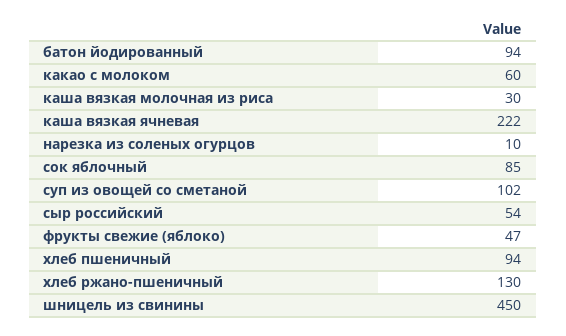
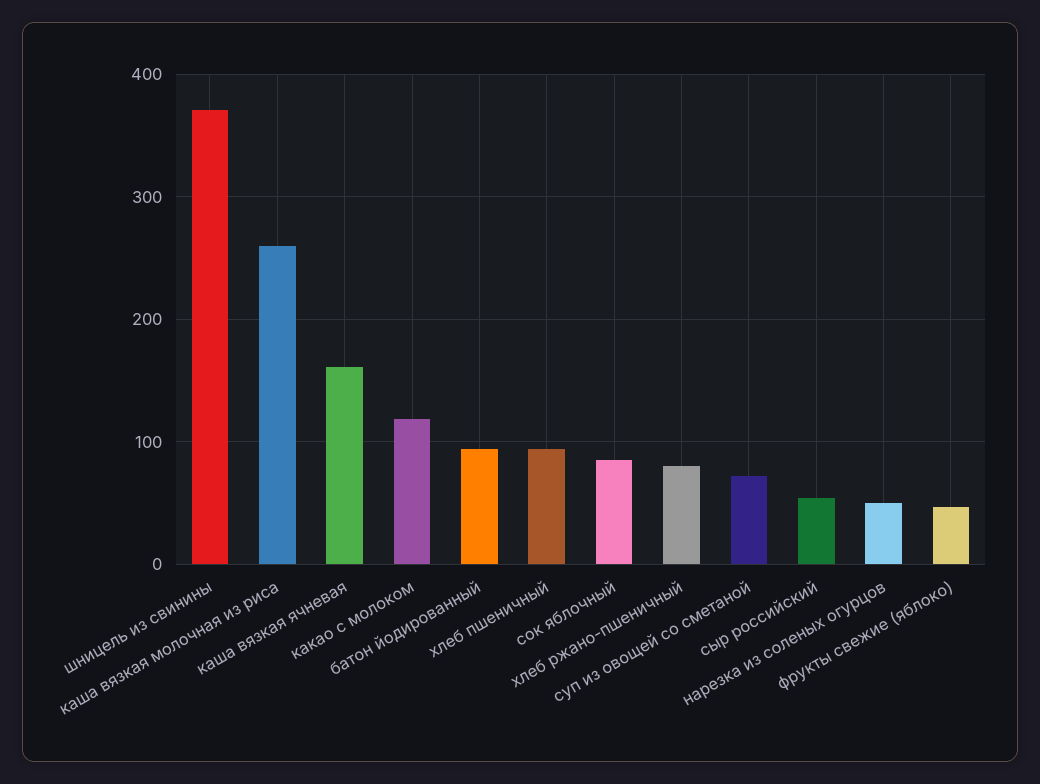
  {
    "батон йодированный": 94,
-   "какао с молоком": 60,
+   "какао с молоком": 120,
-   "каша вязкая молочная из риса": 30,
+   "каша вязкая молочная из риса": 260,
-   "каша вязкая ячневая": 222,
+   "каша вязкая ячневая": 160,
-   "нарезка из соленых огурцов": 10,
+   "нарезка из соленых огурцов": 50,
    "сок яблочный": 85,
-   "суп из овощей со сметаной": 102,
+   "суп из овощей со сметаной": 70,
    "сыр российский": 54,
    "фрукты свежие (яблоко)": 47,
    "хлеб пшеничный": 94,
-   "хлеб ржано-пшеничный": 130,
+   "хлеб ржано-пшеничный": 80,
-   "шницель из свинины": 450
+   "шницель из свинины": 370
  }

